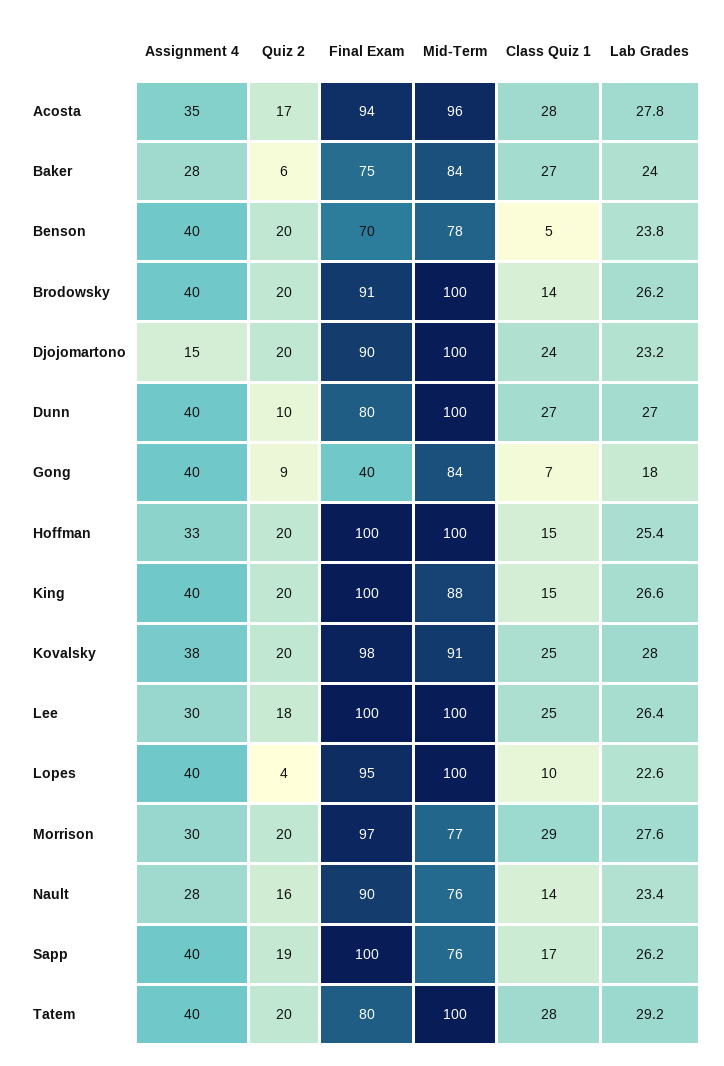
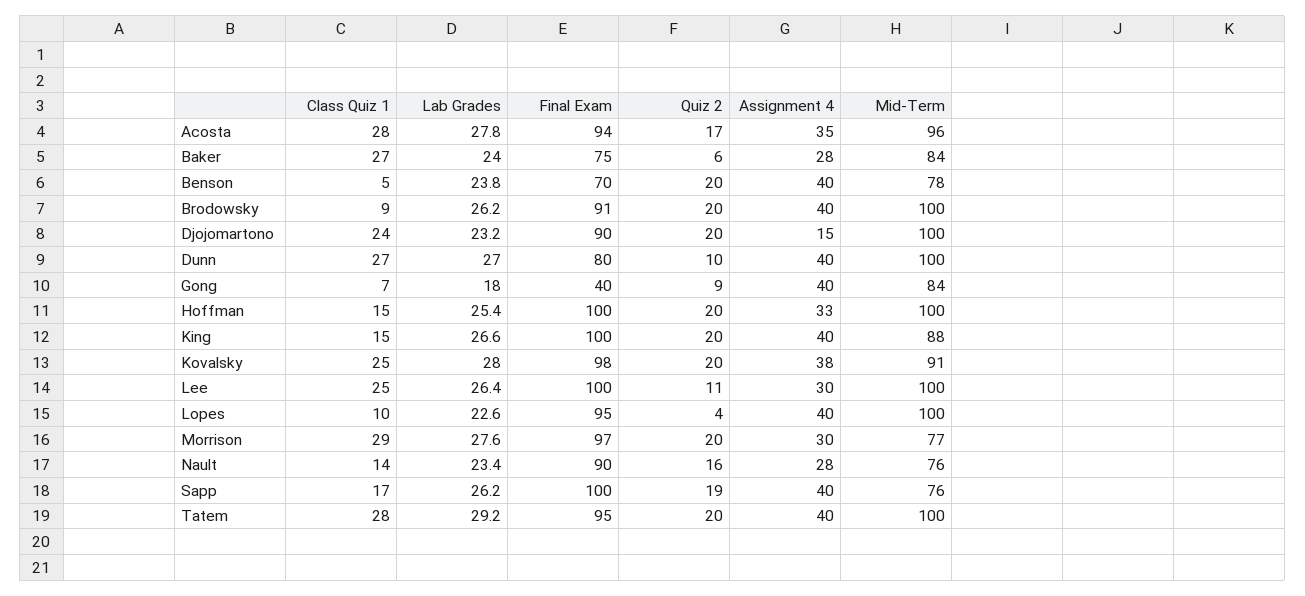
  {
    "Assignment 4": {
      "Acosta": 35,
      "Baker": 28,
      "Benson": 40,
      "Brodowsky": 40,
      "Djojomartono": 15,
      "Dunn": 40,
      "Gong": 40,
      "Hoffman": 33,
      "King": 40,
      "Kovalsky": 38,
      "Lee": 30,
      "Lopes": 40,
      "Morrison": 30,
      "Nault": 28,
      "Sapp": 40,
      "Tatem": 40
    },
    "Quiz 2": {
      "Acosta": 17,
      "Baker": 6,
      "Benson": 20,
      "Brodowsky": 20,
      "Djojomartono": 20,
      "Dunn": 10,
      "Gong": 9,
      "Hoffman": 20,
      "King": 20,
      "Kovalsky": 20,
-     "Lee": 18,
+     "Lee": 11,
      "Lopes": 4,
      "Morrison": 20,
      "Nault": 16,
      "Sapp": 19,
      "Tatem": 20
    },
    "Final Exam": {
      "Acosta": 94,
      "Baker": 75,
      "Benson": 70,
      "Brodowsky": 91,
      "Djojomartono": 90,
      "Dunn": 80,
      "Gong": 40,
      "Hoffman": 100,
      "King": 100,
      "Kovalsky": 98,
      "Lee": 100,
      "Lopes": 95,
      "Morrison": 97,
      "Nault": 90,
      "Sapp": 100,
-     "Tatem": 80
+     "Tatem": 95
    },
    "Mid-Term": {
      "Acosta": 96,
      "Baker": 84,
      "Benson": 78,
      "Brodowsky": 100,
      "Djojomartono": 100,
      "Dunn": 100,
      "Gong": 84,
      "Hoffman": 100,
      "King": 88,
      "Kovalsky": 91,
      "Lee": 100,
      "Lopes": 100,
      "Morrison": 77,
      "Nault": 76,
      "Sapp": 76,
      "Tatem": 100
    },
    "Class Quiz 1": {
      "Acosta": 28,
      "Baker": 27,
      "Benson": 5,
-     "Brodowsky": 14,
+     "Brodowsky": 9,
      "Djojomartono": 24,
      "Dunn": 27,
      "Gong": 7,
      "Hoffman": 15,
      "King": 15,
      "Kovalsky": 25,
      "Lee": 25,
      "Lopes": 10,
      "Morrison": 29,
      "Nault": 14,
      "Sapp": 17,
      "Tatem": 28
    },
    "Lab Grades": {
      "Acosta": 27.8,
      "Baker": 24,
      "Benson": 23.8,
      "Brodowsky": 26.2,
      "Djojomartono": 23.2,
      "Dunn": 27,
      "Gong": 18,
      "Hoffman": 25.4,
      "King": 26.6,
      "Kovalsky": 28,
      "Lee": 26.4,
      "Lopes": 22.6,
      "Morrison": 27.6,
      "Nault": 23.4,
      "Sapp": 26.2,
      "Tatem": 29.2
    }
  }

